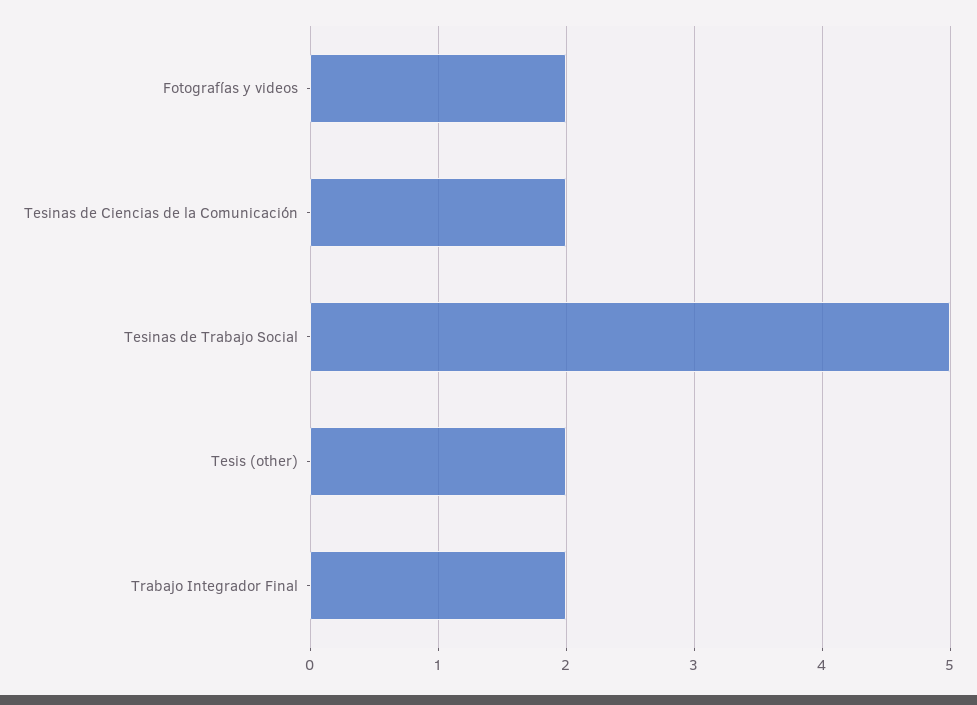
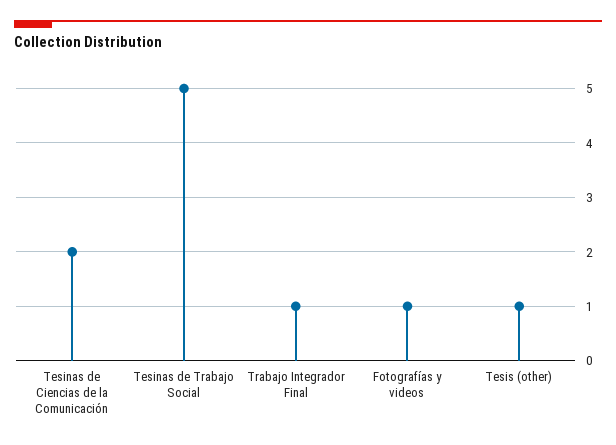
  {
-   "Fotografías y videos": 2,
+   "Fotografías y videos": 1,
    "Tesinas de Ciencias de la Comunicación": 2,
    "Tesinas de Trabajo Social": 5,
-   "Tesis (other)": 2,
+   "Tesis (other)": 1,
-   "Trabajo Integrador Final": 2
+   "Trabajo Integrador Final": 1
  }

